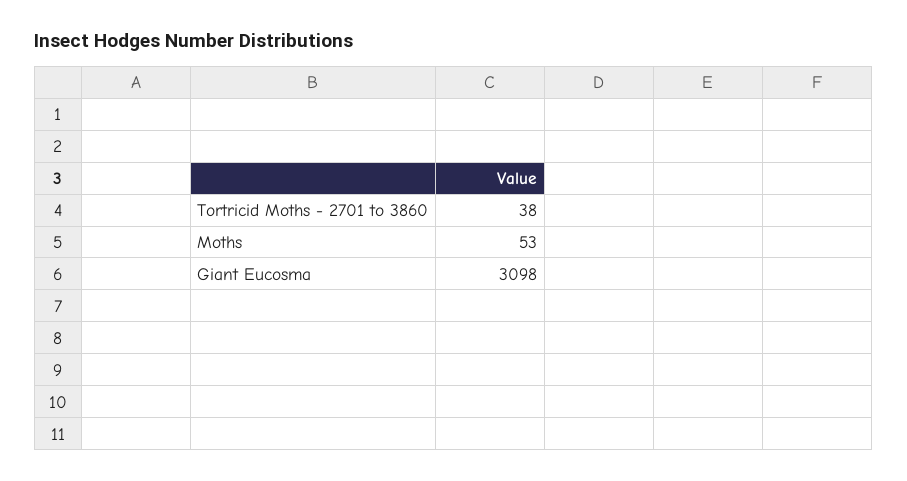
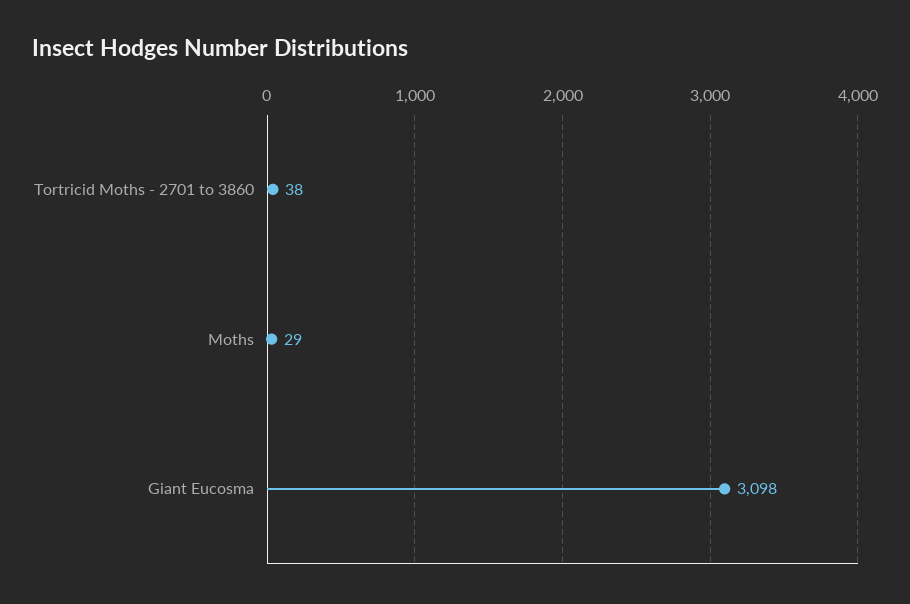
  {
    "Tortricid Moths - 2701 to 3860": 38,
-   "Moths": 53,
+   "Moths": 29,
    "Giant Eucosma": 3098
  }

